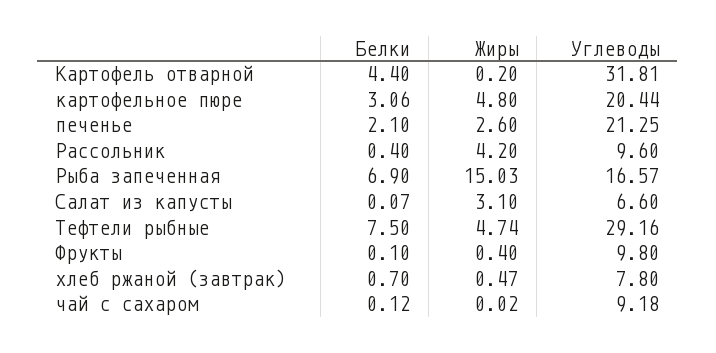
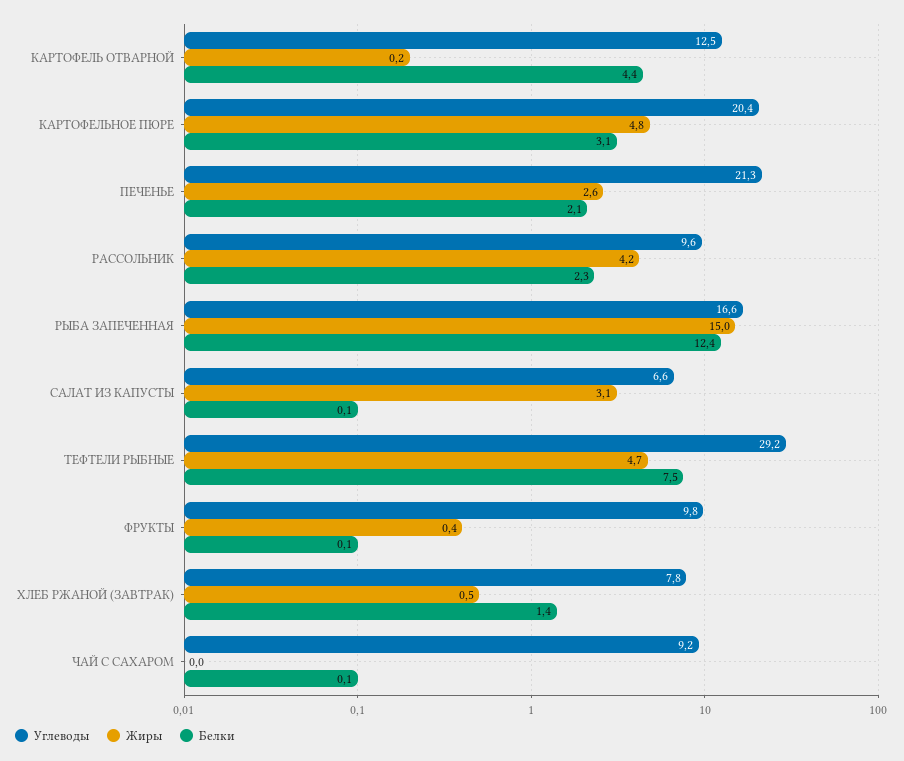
  {
    "Белки": {
      "Картофель отварной": 4.4,
      "картофельное пюре": 3.06,
      "печенье": 2.1,
-     "Рассольник": 0.4,
+     "Рассольник": 2.3,
-     "Рыба запеченная": 6.9,
+     "Рыба запеченная": 12.4,
      "Салат из капусты": 0.07,
      "Тефтели рыбные": 7.5,
      "Фрукты": 0.1,
-     "хлеб ржаной (завтрак)": 0.7,
+     "хлеб ржаной (завтрак)": 1.4,
      "чай с сахаром": 0.12
    },
    "Жиры": {
      "Картофель отварной": 0.2,
      "картофельное пюре": 4.8,
      "печенье": 2.6,
      "Рассольник": 4.2,
      "Рыба запеченная": 15.03,
      "Салат из капусты": 3.1,
      "Тефтели рыбные": 4.74,
      "Фрукты": 0.4,
      "хлеб ржаной (завтрак)": 0.47,
      "чай с сахаром": 0.02
    },
    "Углеводы": {
-     "Картофель отварной": 31.81,
+     "Картофель отварной": 12.5,
      "картофельное пюре": 20.44,
      "печенье": 21.25,
      "Рассольник": 9.6,
      "Рыба запеченная": 16.57,
      "Салат из капусты": 6.6,
      "Тефтели рыбные": 29.16,
      "Фрукты": 9.8,
      "хлеб ржаной (завтрак)": 7.8,
      "чай с сахаром": 9.18
    }
  }

